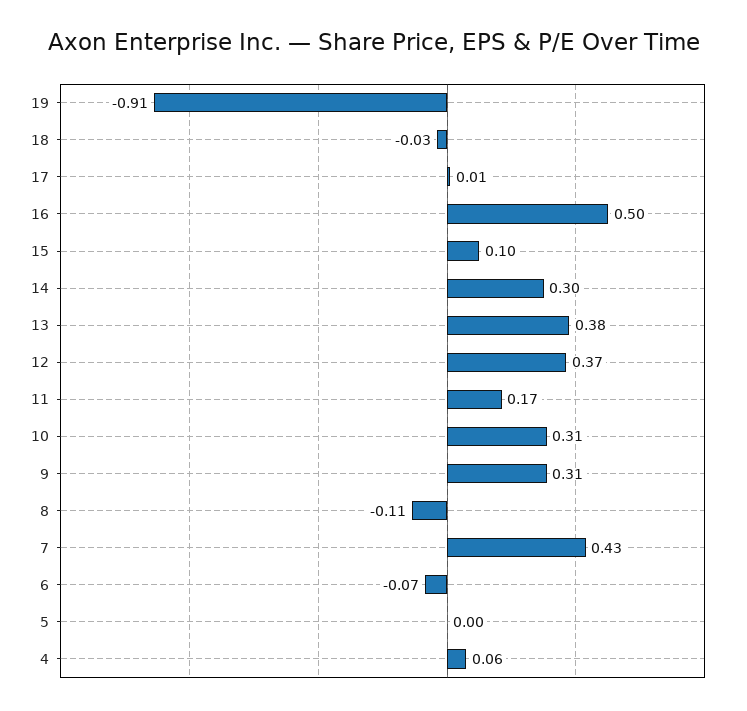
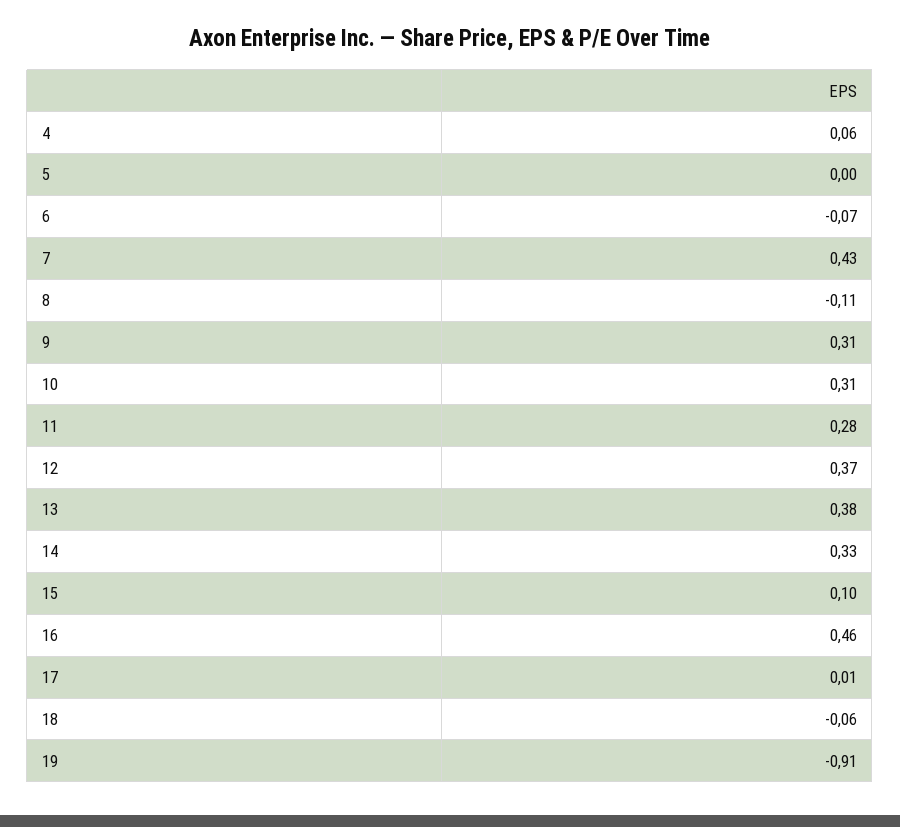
  {
    "19": -0.91,
-   "18": -0.03,
+   "18": -0.06,
    "17": 0.01,
-   "16": 0.5,
+   "16": 0.46,
    "15": 0.1,
-   "14": 0.3,
+   "14": 0.33,
    "13": 0.38,
    "12": 0.37,
-   "11": 0.17,
+   "11": 0.28,
    "10": 0.31,
    "9": 0.31,
    "8": -0.11,
    "7": 0.43,
    "6": -0.07,
    "5": 0,
    "4": 0.06
  }

